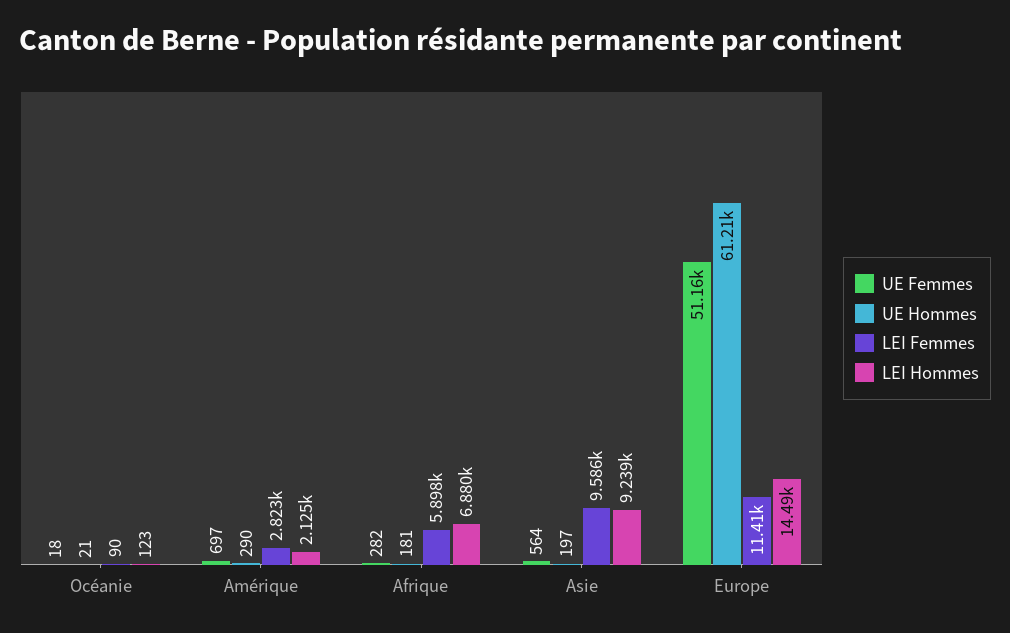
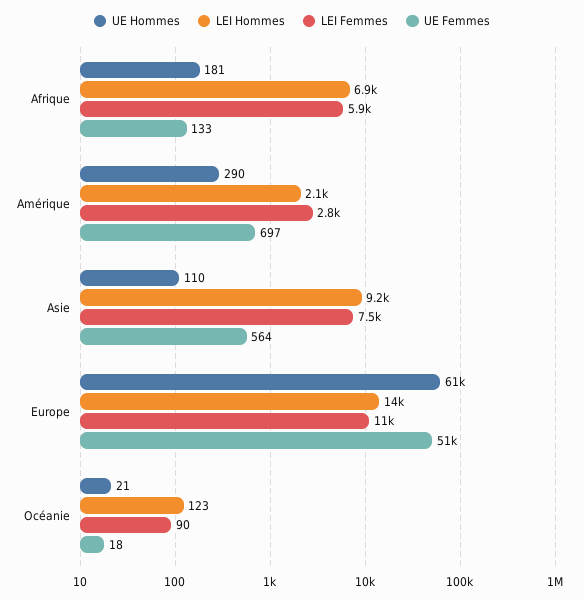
  {
    "UE Femmes": {
      "Océanie": 18,
      "Amérique": 697,
-     "Afrique": 282,
+     "Afrique": 133,
      "Asie": 564,
      "Europe": 51160
    },
    "UE Hommes": {
      "Océanie": 21,
      "Amérique": 290,
      "Afrique": 181,
-     "Asie": 197,
+     "Asie": 110,
      "Europe": 61210
    },
    "LEI Femmes": {
      "Océanie": 90,
      "Amérique": 2823,
      "Afrique": 5898,
-     "Asie": 9586,
+     "Asie": 7500,
      "Europe": 11410
    },
    "LEI Hommes": {
      "Océanie": 123,
      "Amérique": 2125,
      "Afrique": 6880,
      "Asie": 9239,
      "Europe": 14490
    }
  }

